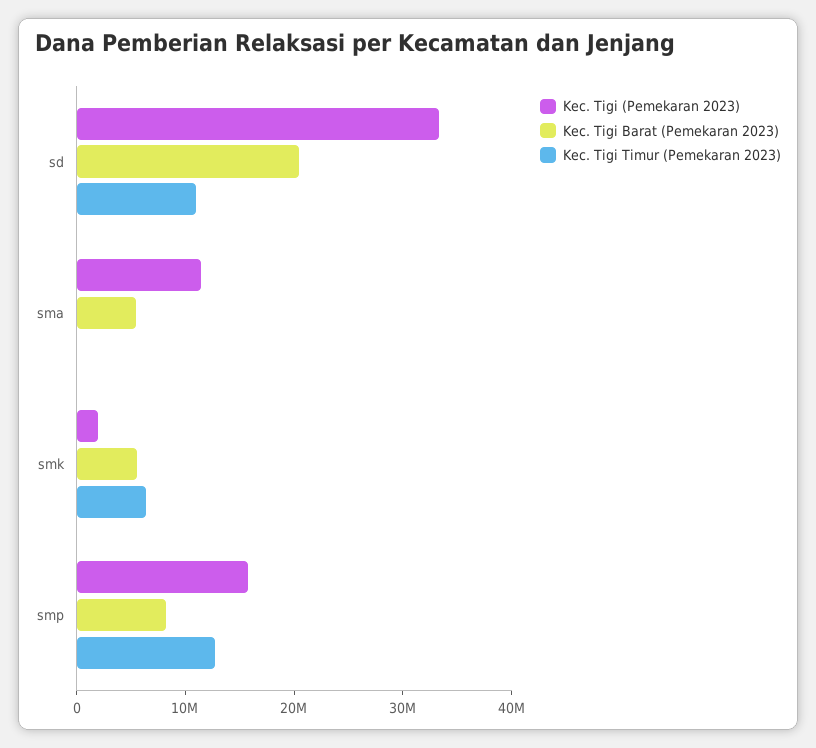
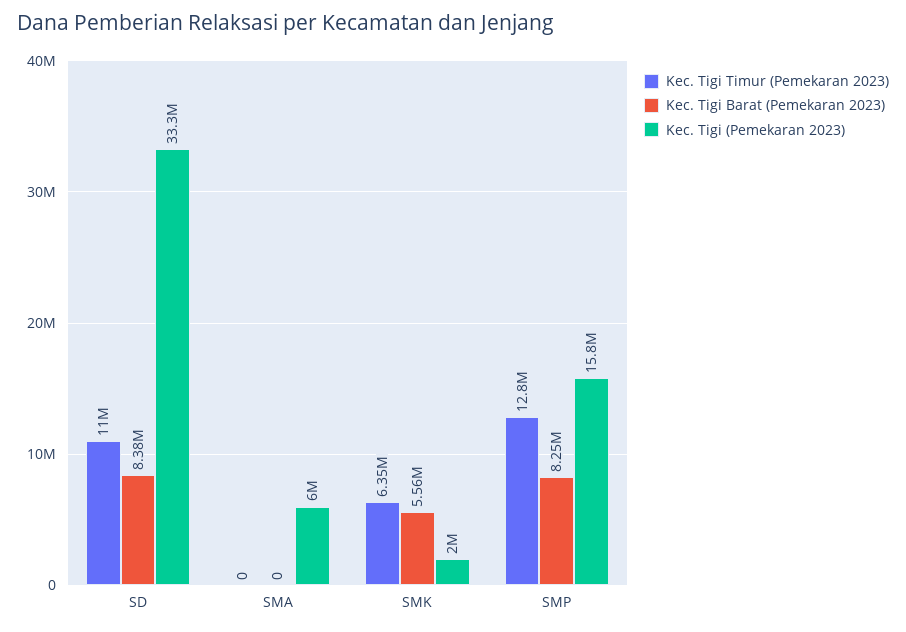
  {
    "Kec. Tigi (Pemekaran 2023)": {
      "sd": 33300000,
-     "sma": 12000000,
+     "sma": 6000000,
      "smk": 2000000,
      "smp": 15800000
    },
    "Kec. Tigi Barat (Pemekaran 2023)": {
-     "sd": 20000000,
+     "sd": 8380000,
-     "sma": 6000000,
+     "sma": 0,
      "smk": 5560000,
      "smp": 8250000
    },
    "Kec. Tigi Timur (Pemekaran 2023)": {
      "sd": 11000000,
      "sma": 0,
      "smk": 6350000,
      "smp": 12800000
    }
  }

